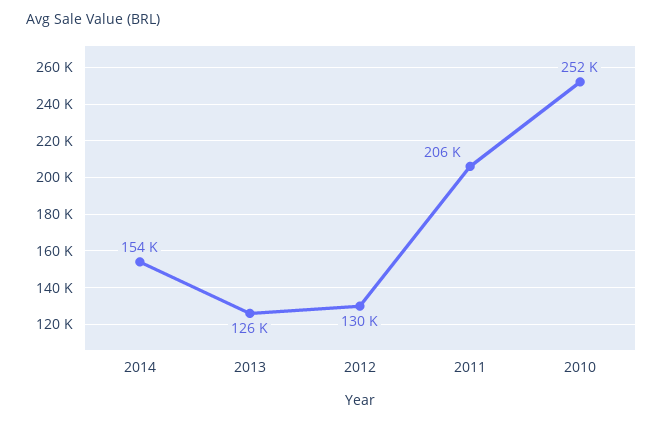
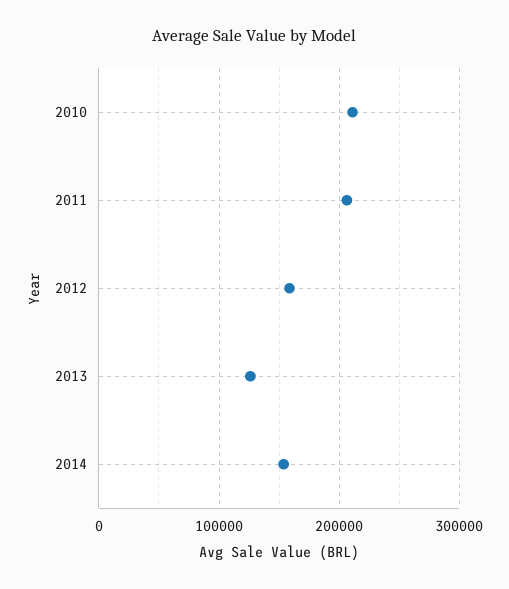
  {
    "2014": 154000,
    "2013": 126000,
-   "2012": 130000,
+   "2012": 160000,
    "2011": 206000,
-   "2010": 252000
+   "2010": 210000
  }

